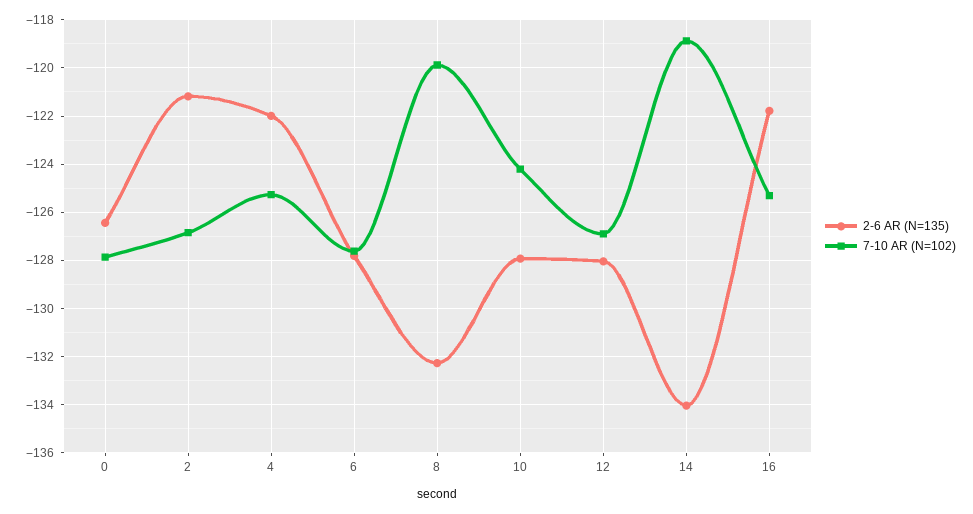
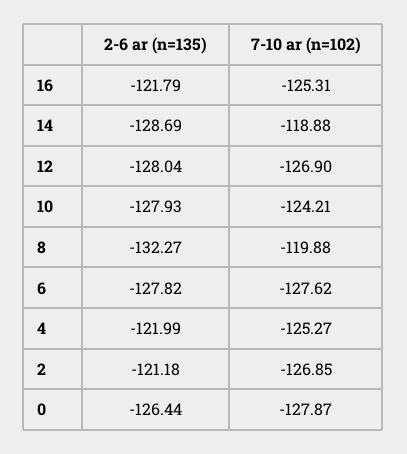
  {
    "2-6 AR (N=135)": {
      "0": -126.44,
      "2": -121.18,
      "4": -121.99,
      "6": -127.82,
      "8": -132.27,
      "10": -127.93,
      "12": -128.04,
-     "14": -134,
+     "14": -128.69,
      "16": -121.79
    },
    "7-10 AR (N=102)": {
      "0": -127.87,
      "2": -126.85,
      "4": -125.27,
      "6": -127.62,
      "8": -119.88,
      "10": -124.21,
      "12": -126.9,
      "14": -118.88,
      "16": -125.31
    }
  }

